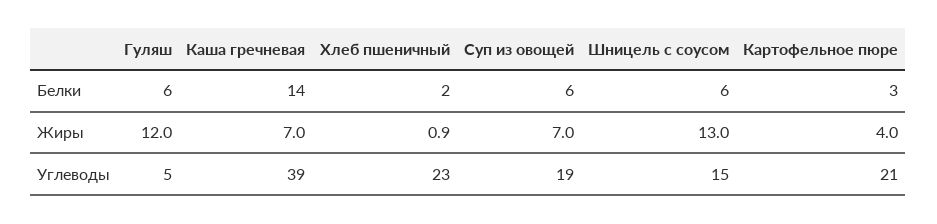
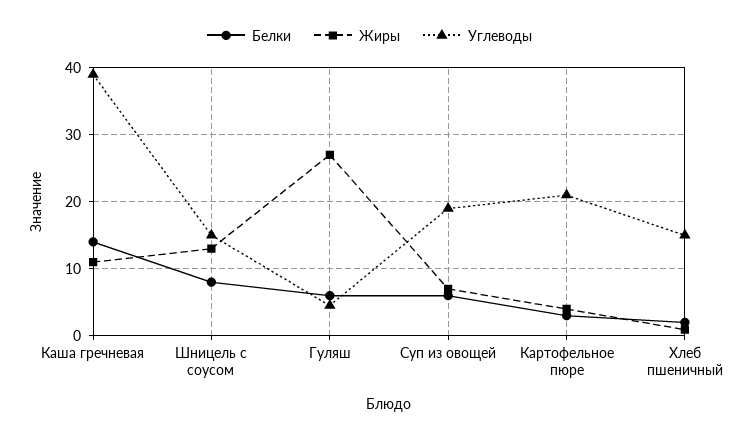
  {
    "Белки": {
      "Гуляш": 6,
      "Каша гречневая": 14,
      "Хлеб пшеничный": 2,
      "Суп из овощей": 6,
-     "Шницель с соусом": 6,
+     "Шницель с соусом": 8,
      "Картофельное пюре": 3
    },
    "Жиры": {
-     "Гуляш": 12,
+     "Гуляш": 27,
-     "Каша гречневая": 7,
+     "Каша гречневая": 11,
      "Хлеб пшеничный": 0.9,
      "Суп из овощей": 7,
      "Шницель с соусом": 13,
      "Картофельное пюре": 4
    },
    "Углеводы": {
      "Гуляш": 5,
      "Каша гречневая": 39,
-     "Хлеб пшеничный": 23,
+     "Хлеб пшеничный": 15,
      "Суп из овощей": 19,
      "Шницель с соусом": 15,
      "Картофельное пюре": 21
    }
  }

